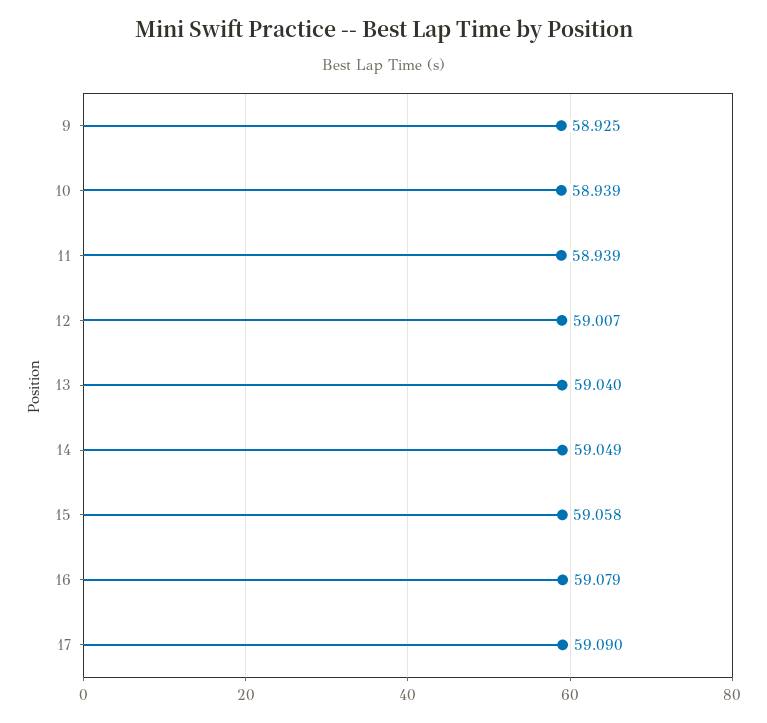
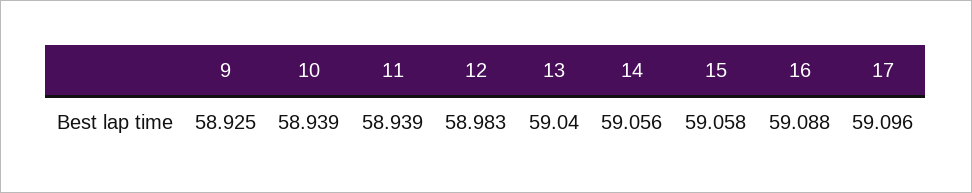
  {
    "9": 58.925,
    "10": 58.939,
    "11": 58.939,
-   "12": 59.007,
+   "12": 58.983,
    "13": 59.04,
-   "14": 59.049,
+   "14": 59.056,
    "15": 59.058,
-   "16": 59.079,
+   "16": 59.088,
-   "17": 59.09
+   "17": 59.096
  }

